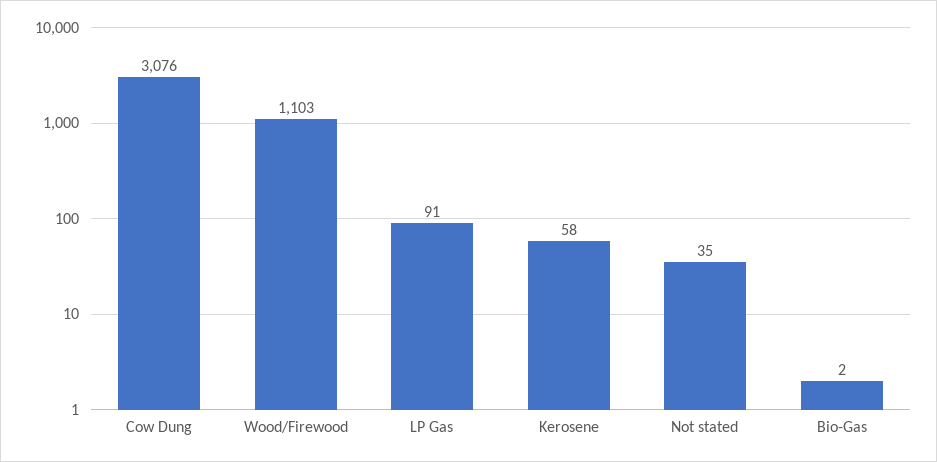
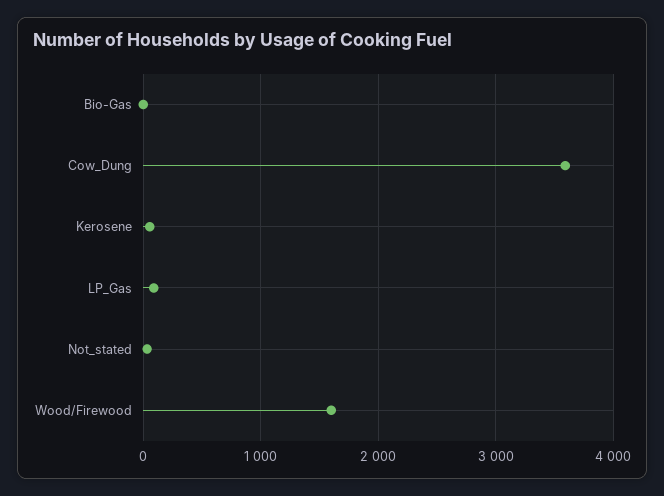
  {
-   "Cow Dung": 3076,
+   "Cow Dung": 3600,
-   "Wood/Firewood": 1103,
+   "Wood/Firewood": 1600,
    "LP Gas": 91,
    "Kerosene": 58,
    "Not stated": 35,
    "Bio-Gas": 2
  }

